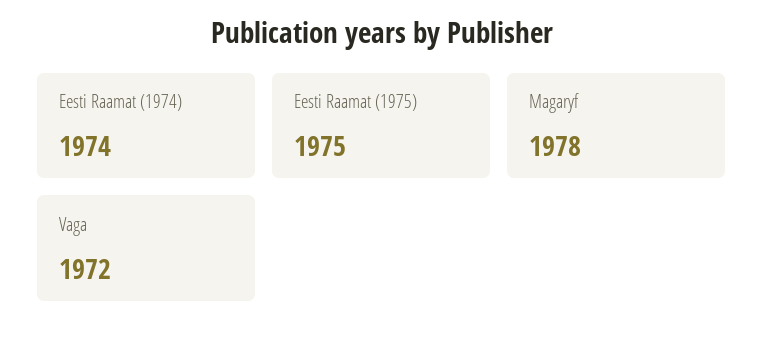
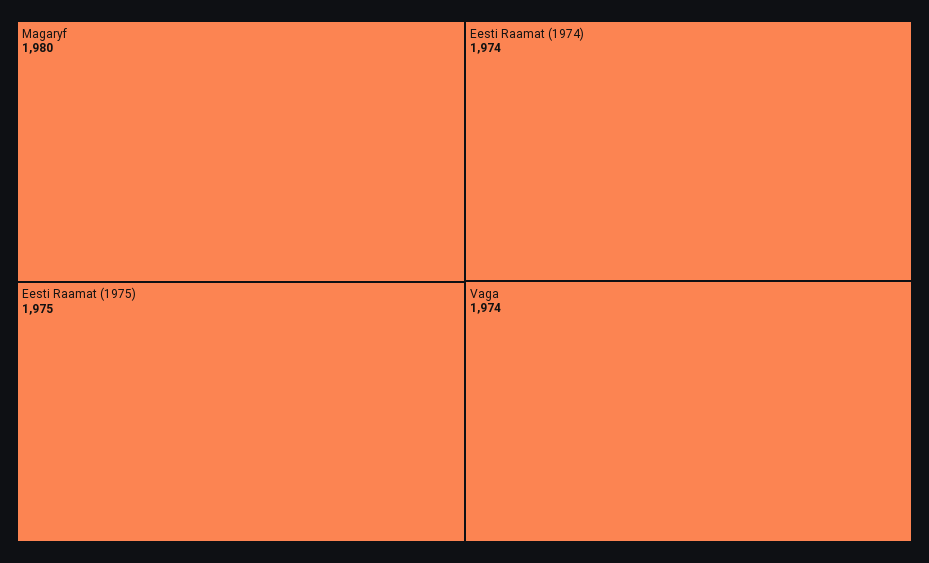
  {
    "Eesti Raamat (1974)": 1974,
    "Eesti Raamat (1975)": 1975,
-   "Magaryf": 1978,
+   "Magaryf": 1980,
-   "Vaga": 1972
+   "Vaga": 1974
  }

